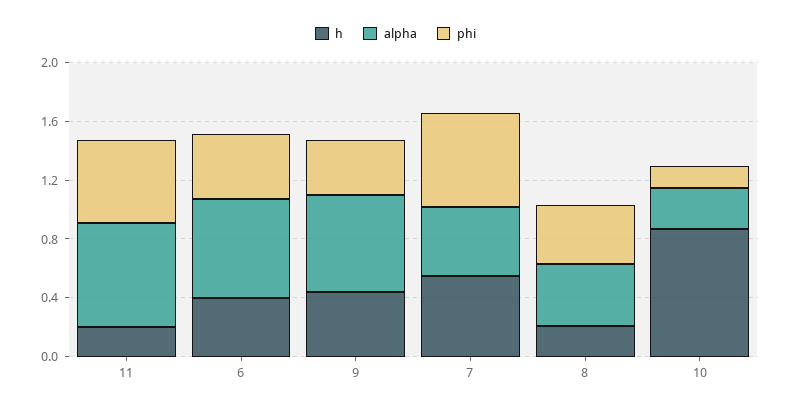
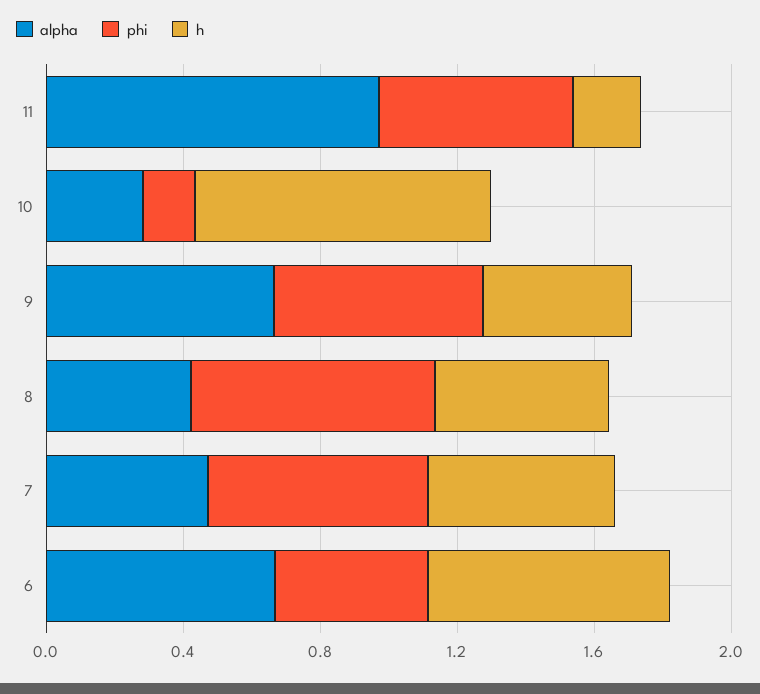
  {
    "h": {
      "11": 0.2,
-     "6": 0.4,
+     "6": 0.7,
      "9": 0.4,
      "7": 0.5,
-     "8": 0.2,
+     "8": 0.5,
      "10": 0.9
    },
    "alpha": {
-     "11": 0.7,
+     "11": 1,
      "6": 0.7,
      "9": 0.7,
      "7": 0.5,
      "8": 0.4,
      "10": 0.3
    },
    "phi": {
      "11": 0.6,
      "6": 0.4,
-     "9": 0.4,
+     "9": 0.6,
      "7": 0.6,
-     "8": 0.4,
+     "8": 0.7,
      "10": 0.2
    }
  }

